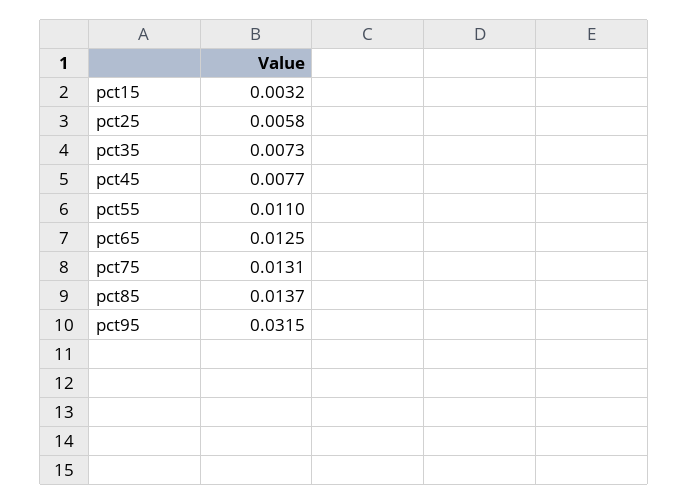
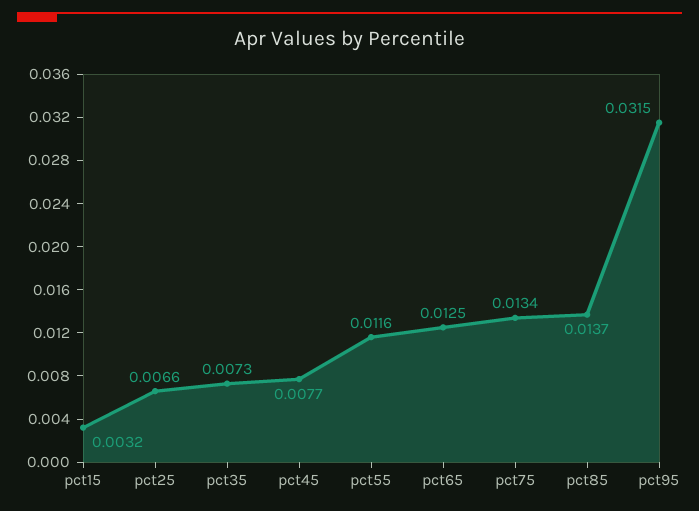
  {
    "pct15": 0.0032,
-   "pct25": 0.0058,
+   "pct25": 0.0066,
    "pct35": 0.0073,
    "pct45": 0.0077,
-   "pct55": 0.011,
+   "pct55": 0.0116,
    "pct65": 0.0125,
-   "pct75": 0.0131,
+   "pct75": 0.0134,
    "pct85": 0.0137,
    "pct95": 0.0315
  }

